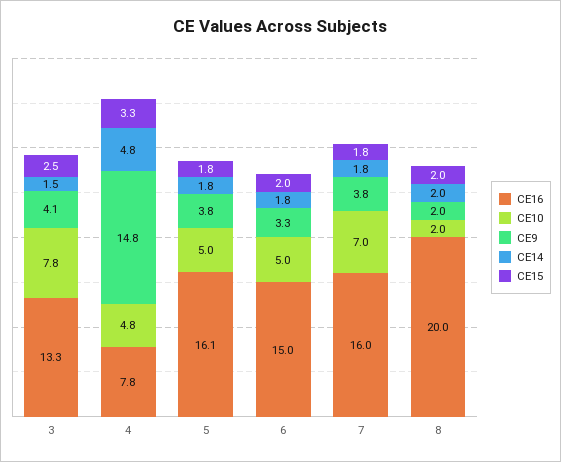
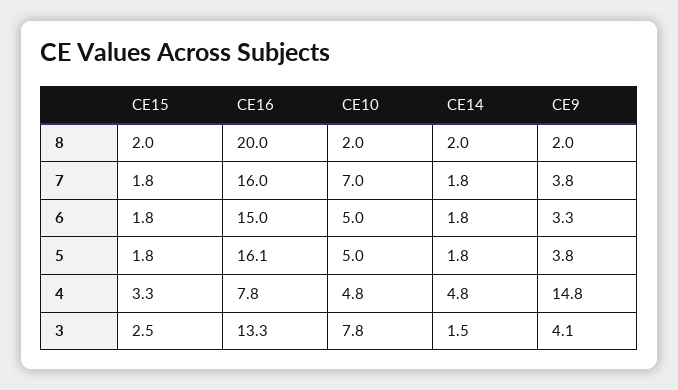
  {
    "CE16": {
      "3": 13.3,
      "4": 7.8,
      "5": 16.1,
      "6": 15,
      "7": 16,
      "8": 20
    },
    "CE10": {
      "3": 7.8,
      "4": 4.8,
      "5": 5,
      "6": 5,
      "7": 7,
      "8": 2
    },
    "CE9": {
      "3": 4.1,
      "4": 14.8,
      "5": 3.8,
      "6": 3.3,
      "7": 3.8,
      "8": 2
    },
    "CE14": {
      "3": 1.5,
      "4": 4.8,
      "5": 1.8,
      "6": 1.8,
      "7": 1.8,
      "8": 2
    },
    "CE15": {
      "3": 2.5,
      "4": 3.3,
      "5": 1.8,
-     "6": 2,
+     "6": 1.8,
      "7": 1.8,
      "8": 2
    }
  }

